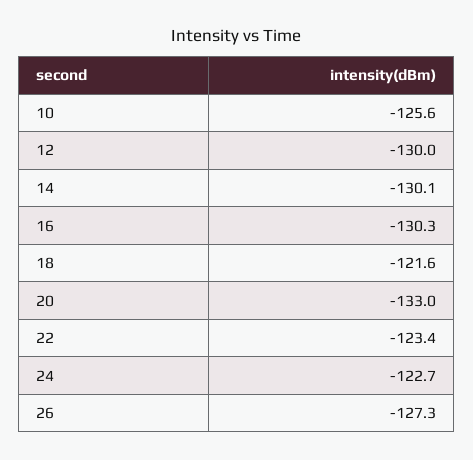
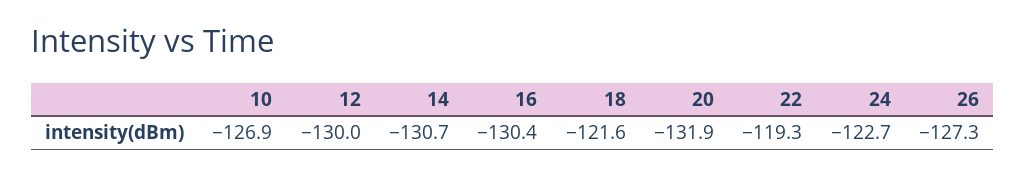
  {
-   "10": -125.6,
+   "10": -126.9,
    "12": -130,
-   "14": -130.1,
+   "14": -130.7,
-   "16": -130.3,
+   "16": -130.4,
    "18": -121.6,
-   "20": -133,
+   "20": -131.9,
-   "22": -123.4,
+   "22": -119.3,
    "24": -122.7,
    "26": -127.3
  }

